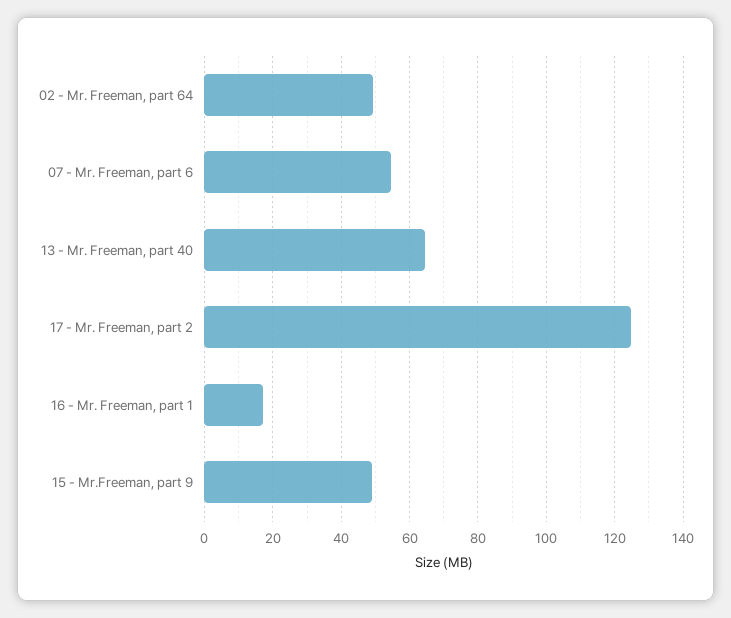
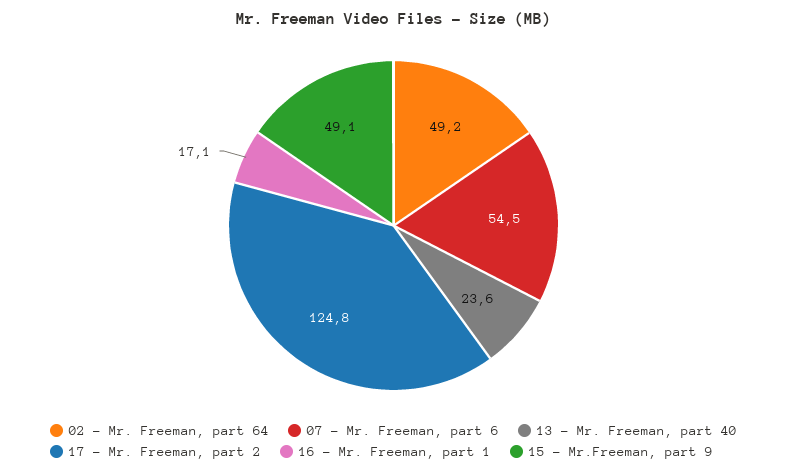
  {
    "02 - Mr. Freeman, part 64": 49.2,
    "07 - Mr. Freeman, part 6": 54.5,
-   "13 - Mr. Freeman, part 40": 64,
+   "13 - Mr. Freeman, part 40": 23.6,
    "17 - Mr. Freeman, part 2": 124.8,
    "16 - Mr. Freeman, part 1": 17.1,
    "15 - Mr.Freeman, part 9": 49.1
  }

